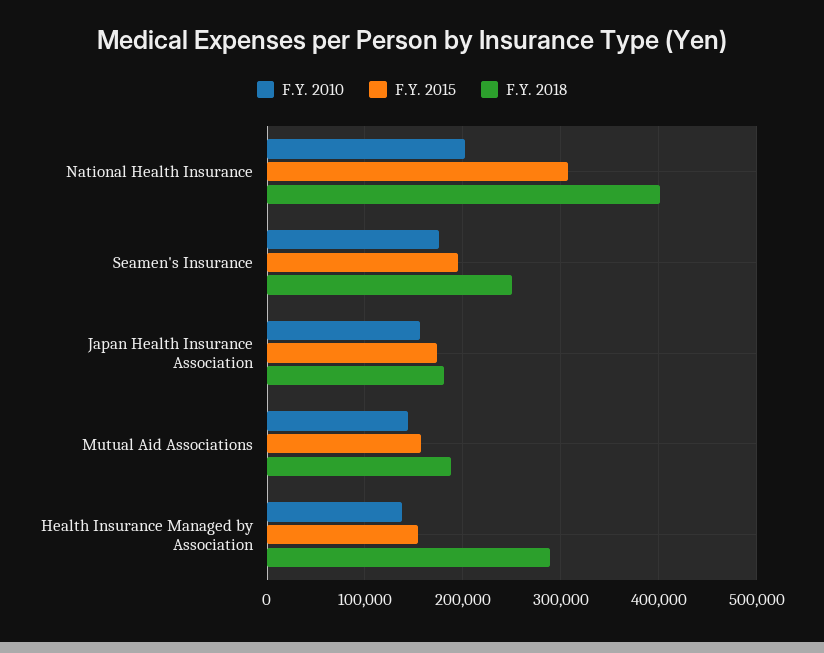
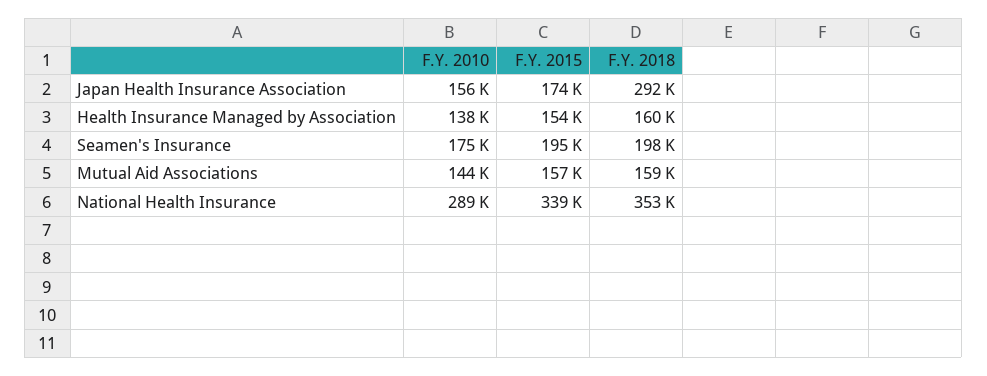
  {
    "F.Y. 2010": {
-     "National Health Insurance": 200000,
+     "National Health Insurance": 289000,
      "Seamen's Insurance": 175000,
      "Japan Health Insurance Association": 156000,
      "Mutual Aid Associations": 144000,
      "Health Insurance Managed by Association": 138000
    },
    "F.Y. 2015": {
-     "National Health Insurance": 310000,
+     "National Health Insurance": 339000,
      "Seamen's Insurance": 195000,
      "Japan Health Insurance Association": 174000,
      "Mutual Aid Associations": 157000,
      "Health Insurance Managed by Association": 154000
    },
    "F.Y. 2018": {
-     "National Health Insurance": 400000,
+     "National Health Insurance": 353000,
-     "Seamen's Insurance": 250000,
+     "Seamen's Insurance": 198000,
-     "Japan Health Insurance Association": 180000,
+     "Japan Health Insurance Association": 292000,
-     "Mutual Aid Associations": 190000,
+     "Mutual Aid Associations": 159000,
-     "Health Insurance Managed by Association": 290000
+     "Health Insurance Managed by Association": 160000
    }
  }

